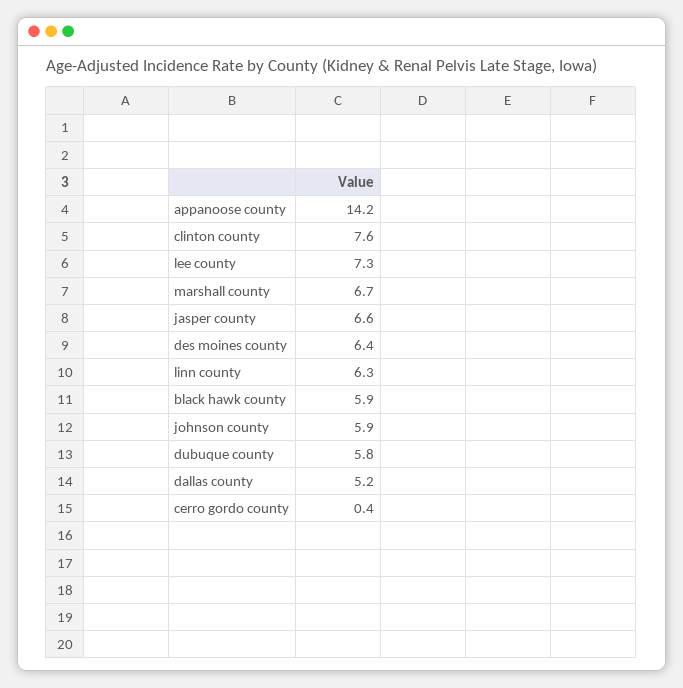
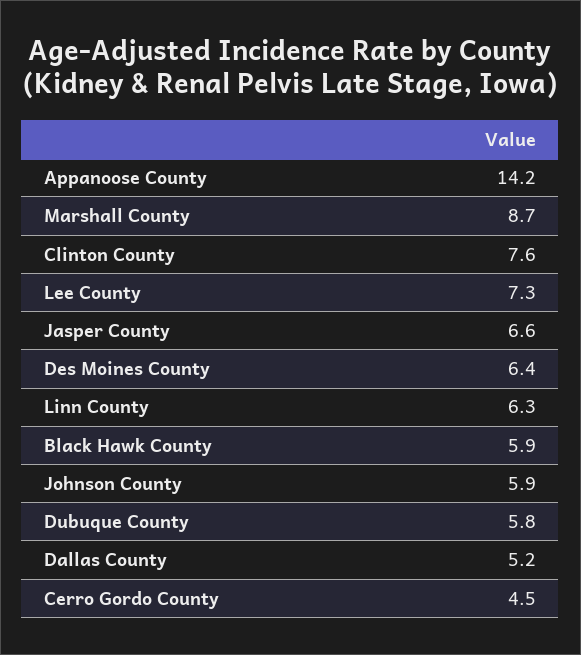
  {
    "appanoose county": 14.2,
    "clinton county": 7.6,
    "lee county": 7.3,
-   "marshall county": 6.7,
+   "marshall county": 8.7,
    "jasper county": 6.6,
    "des moines county": 6.4,
    "linn county": 6.3,
    "black hawk county": 5.9,
    "johnson county": 5.9,
    "dubuque county": 5.8,
    "dallas county": 5.2,
-   "cerro gordo county": 0.4
+   "cerro gordo county": 4.5
  }

